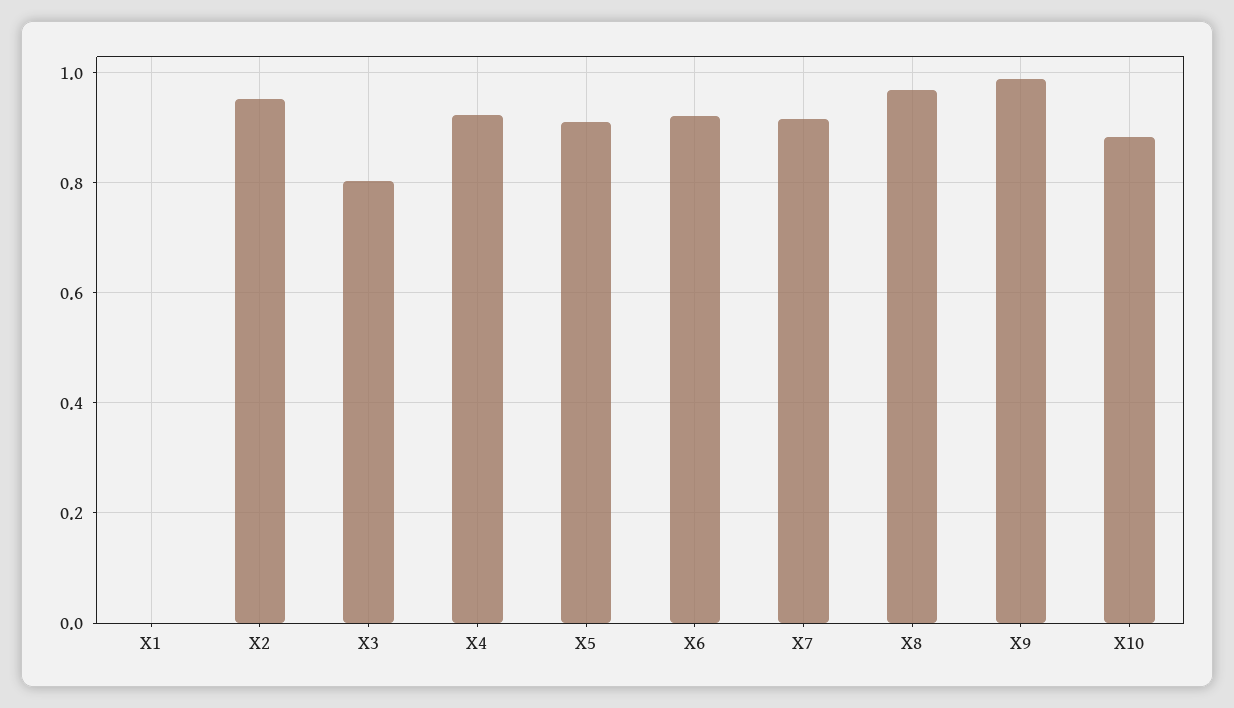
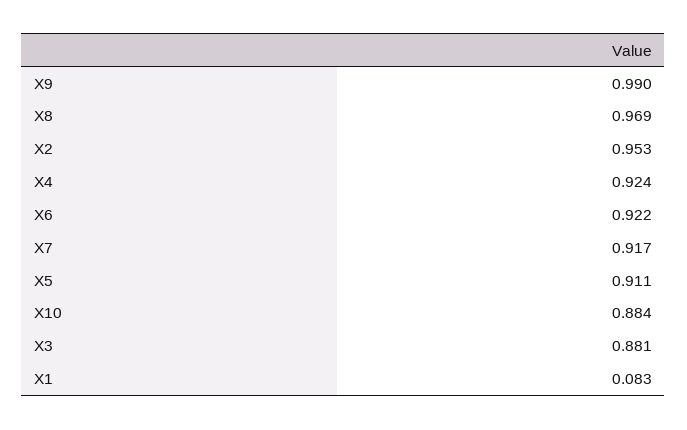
  {
-   "X1": 0,
+   "X1": 0.083,
    "X2": 0.953,
-   "X3": 0.8,
+   "X3": 0.881,
    "X4": 0.924,
    "X5": 0.911,
    "X6": 0.922,
    "X7": 0.917,
    "X8": 0.969,
    "X9": 0.99,
    "X10": 0.884
  }

